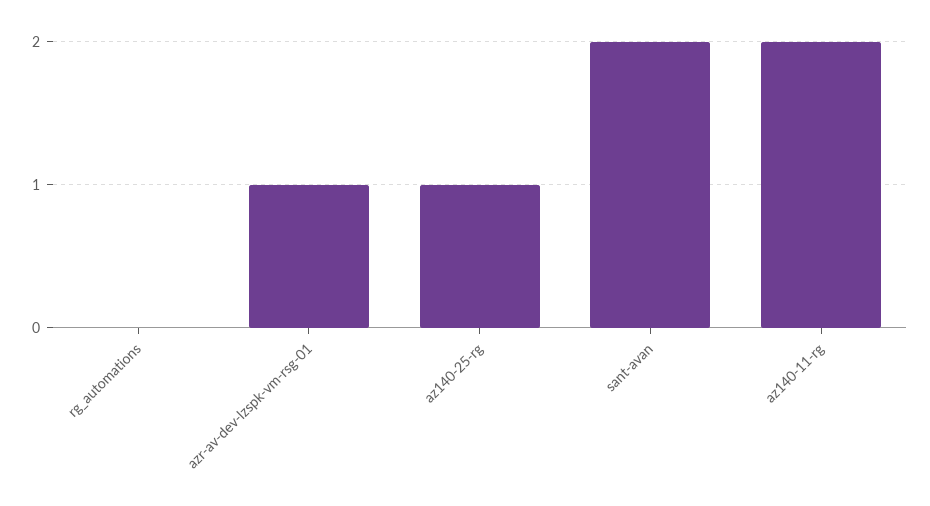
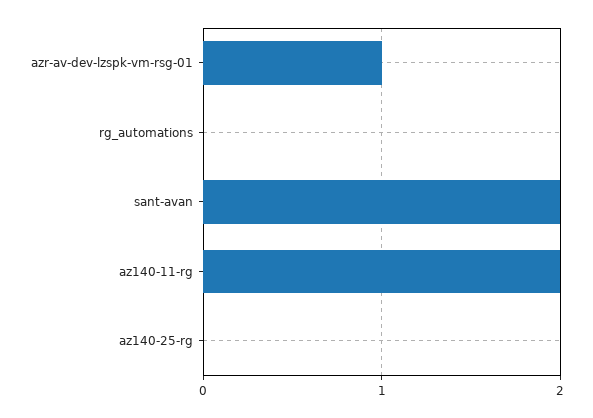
  {
    "rg_automations": 0,
    "azr-av-dev-lzspk-vm-rsg-01": 1,
-   "az140-25-rg": 1,
+   "az140-25-rg": 0,
    "sant-avan": 2,
    "az140-11-rg": 2
  }

